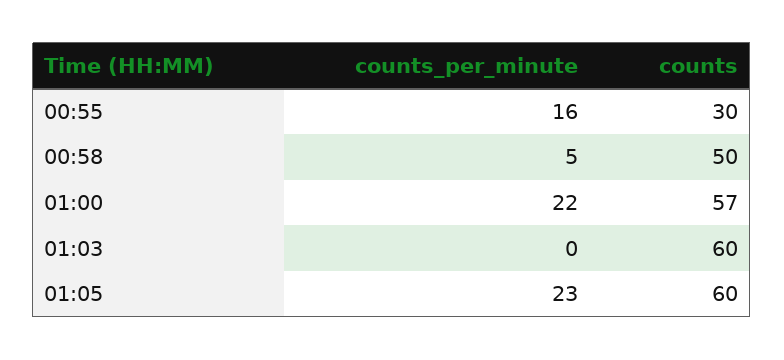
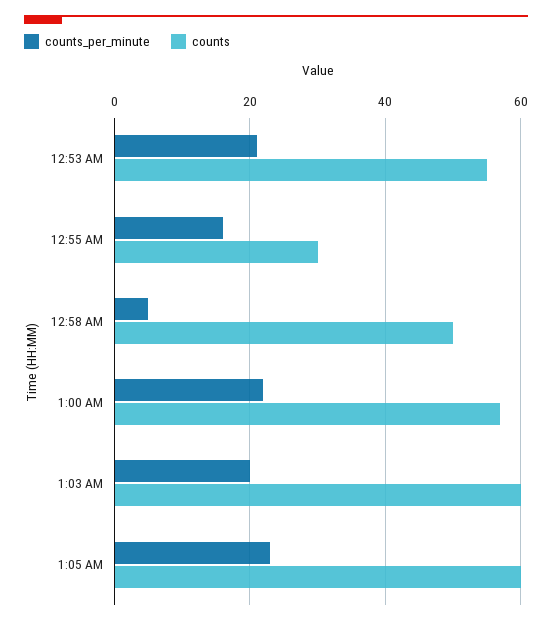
  {
    "counts_per_minute": {
      "00:55": 16,
      "00:58": 5,
      "01:00": 22,
-     "01:03": 0,
+     "01:03": 20,
-     "01:05": 23
+     "01:05": 23,
+     "12:53 AM": 20
    },
    "counts": {
      "00:55": 30,
      "00:58": 50,
      "01:00": 57,
      "01:03": 60,
-     "01:05": 60
+     "01:05": 60,
+     "12:53 AM": 55
    }
  }

